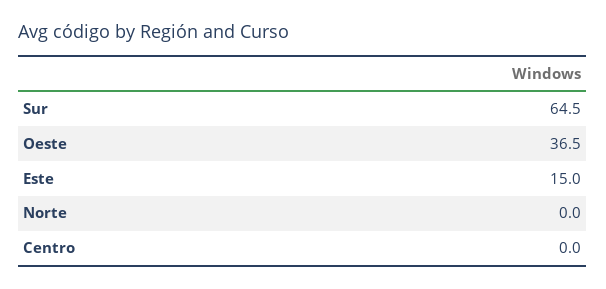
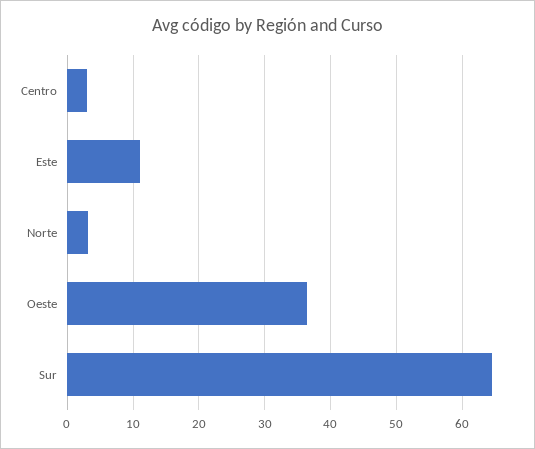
  {
    "Sur": 64.5,
    "Oeste": 36.5,
-   "Este": 15,
+   "Este": 11,
-   "Norte": 0,
+   "Norte": 3,
-   "Centro": 0
+   "Centro": 3
  }

